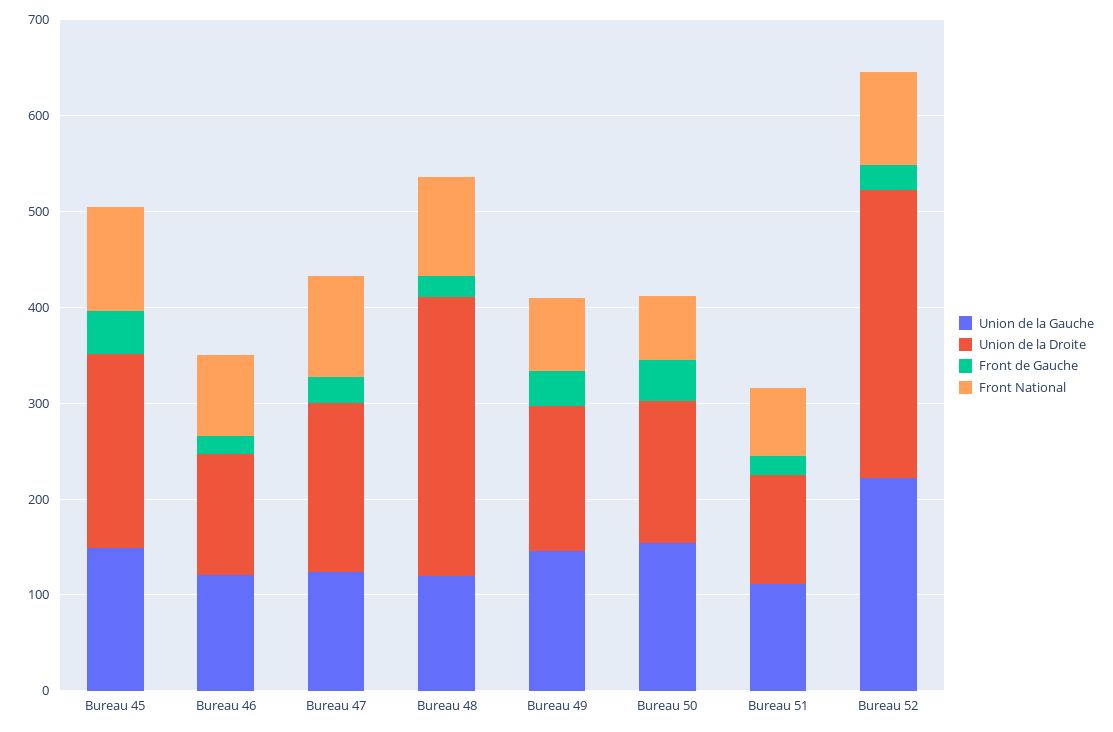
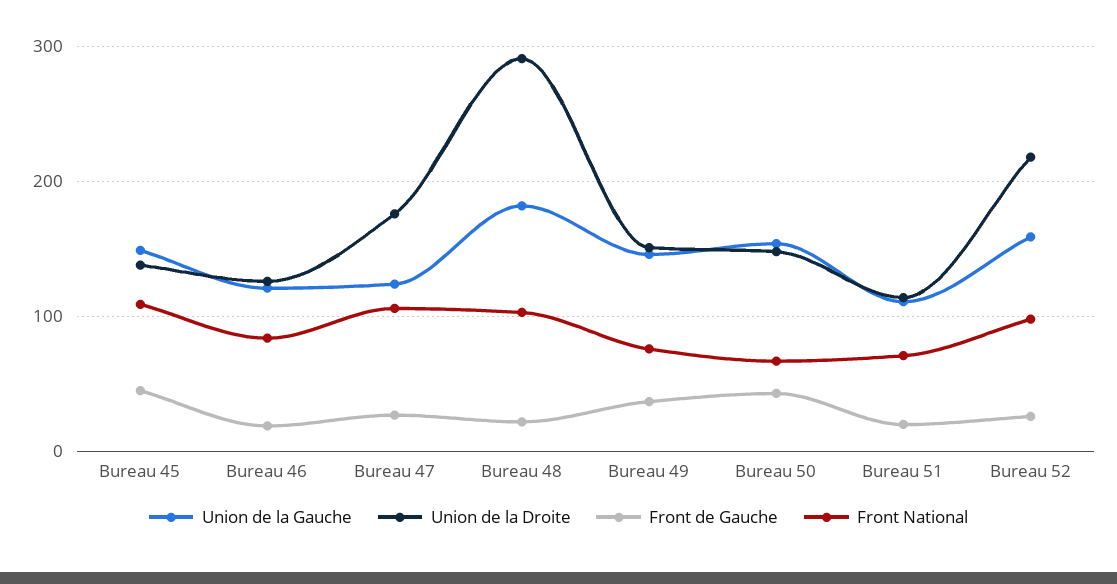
  {
    "Union de la Gauche": {
      "Bureau 45": 150,
      "Bureau 46": 120,
      "Bureau 47": 120,
-     "Bureau 48": 120,
+     "Bureau 48": 180,
      "Bureau 49": 150,
      "Bureau 50": 150,
      "Bureau 51": 110,
-     "Bureau 52": 220
+     "Bureau 52": 160
    },
    "Union de la Droite": {
-     "Bureau 45": 200,
+     "Bureau 45": 140,
      "Bureau 46": 130,
      "Bureau 47": 180,
      "Bureau 48": 290,
      "Bureau 49": 150,
      "Bureau 50": 150,
      "Bureau 51": 110,
-     "Bureau 52": 300
+     "Bureau 52": 220
    },
    "Front de Gauche": {
      "Bureau 45": 50,
      "Bureau 46": 20,
      "Bureau 47": 30,
      "Bureau 48": 20,
      "Bureau 49": 40,
      "Bureau 50": 40,
      "Bureau 51": 20,
      "Bureau 52": 30
    },
    "Front National": {
      "Bureau 45": 110,
      "Bureau 46": 80,
      "Bureau 47": 110,
      "Bureau 48": 100,
      "Bureau 49": 80,
      "Bureau 50": 70,
      "Bureau 51": 70,
      "Bureau 52": 100
    }
  }

